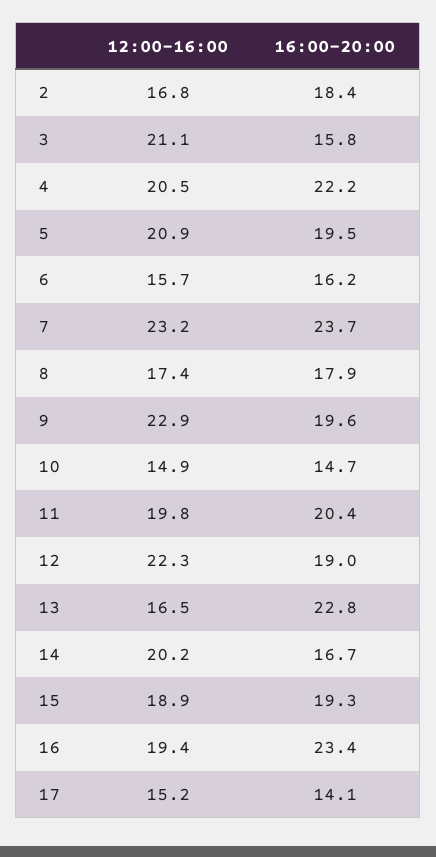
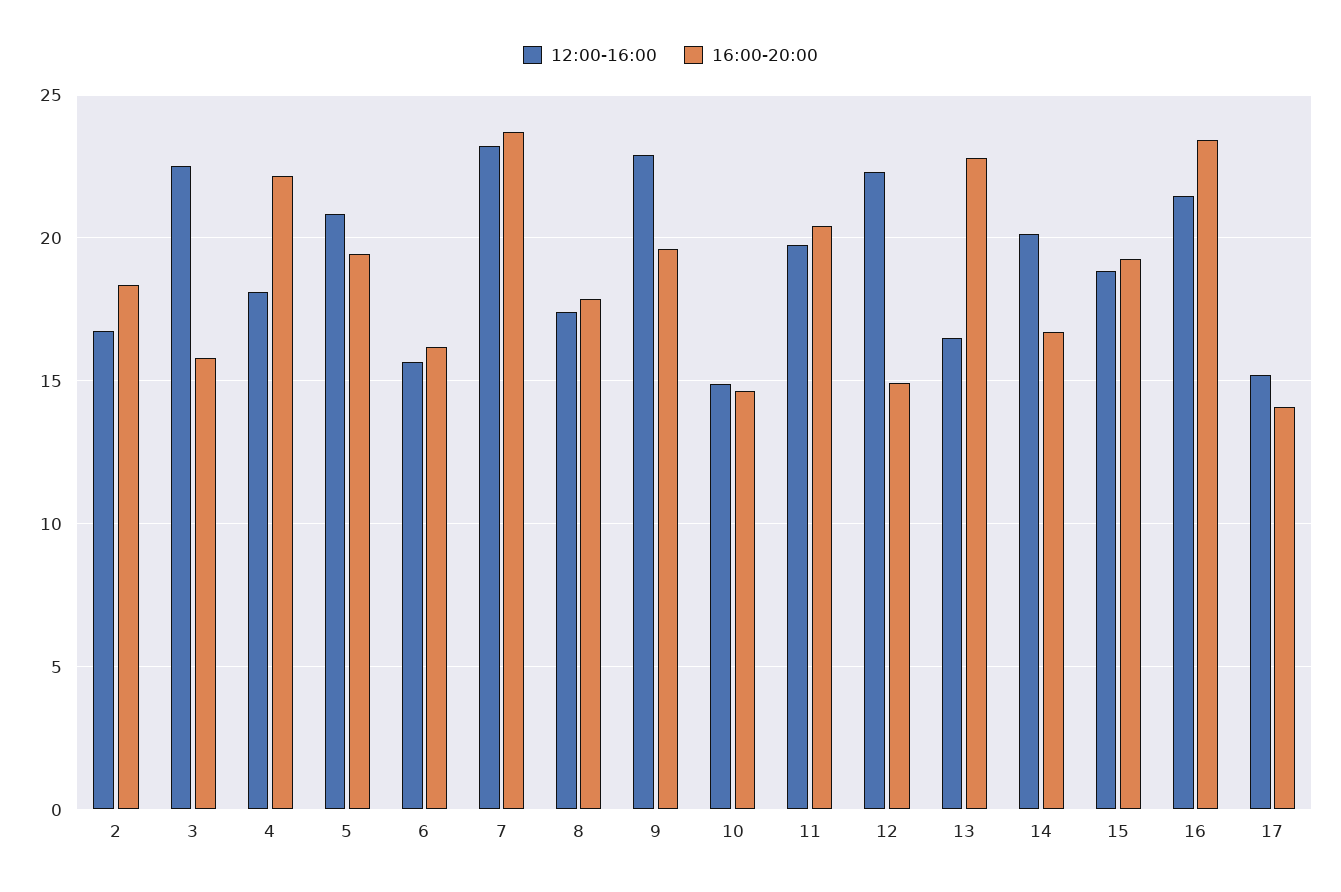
  {
    "12:00-16:00": {
      "2": 16.8,
-     "3": 21.1,
+     "3": 22.5,
-     "4": 20.5,
+     "4": 18,
      "5": 20.9,
      "6": 15.7,
      "7": 23.2,
      "8": 17.4,
      "9": 22.9,
      "10": 14.9,
      "11": 19.8,
      "12": 22.3,
      "13": 16.5,
      "14": 20.2,
      "15": 18.9,
-     "16": 19.4,
+     "16": 21.5,
      "17": 15.2
    },
    "16:00-20:00": {
      "2": 18.4,
      "3": 15.8,
      "4": 22.2,
      "5": 19.5,
      "6": 16.2,
      "7": 23.7,
      "8": 17.9,
      "9": 19.6,
      "10": 14.7,
      "11": 20.4,
-     "12": 19,
+     "12": 15,
      "13": 22.8,
      "14": 16.7,
      "15": 19.3,
      "16": 23.4,
      "17": 14.1
    }
  }

